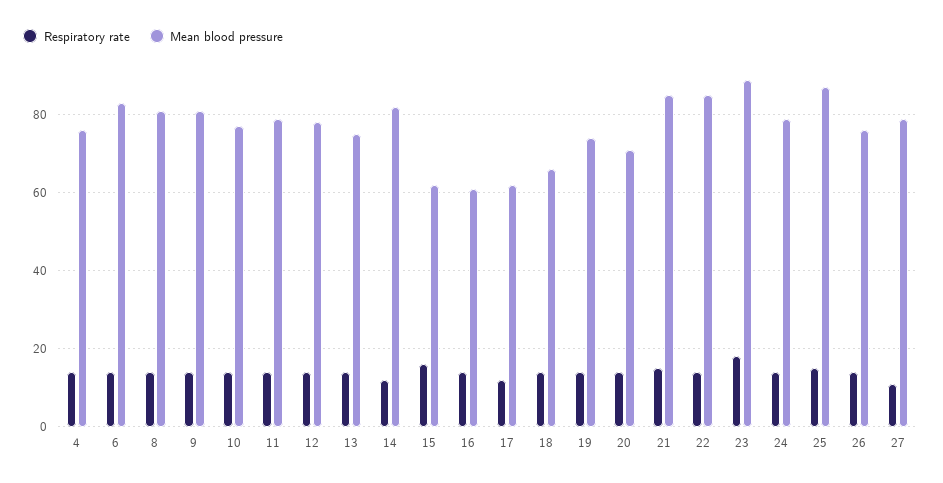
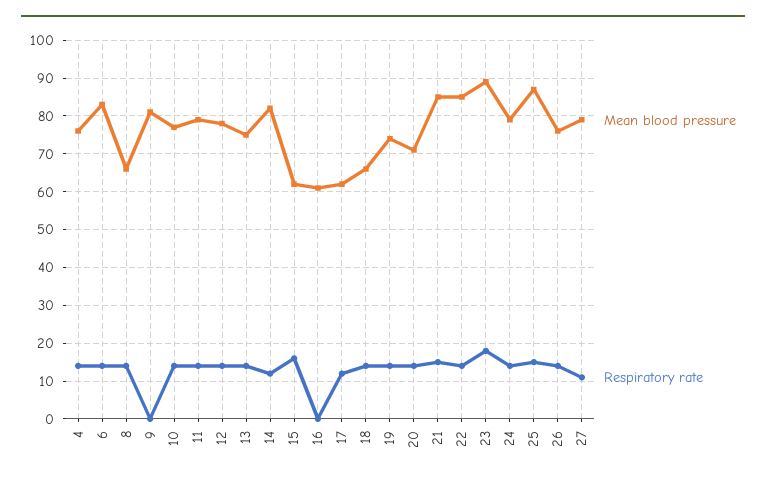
  {
    "Respiratory rate": {
      "4": 15,
      "6": 15,
      "8": 15,
-     "9": 15,
+     "9": 0,
      "10": 15,
      "11": 15,
      "12": 15,
      "13": 15,
      "14": 10,
      "15": 15,
-     "16": 15,
+     "16": 0,
      "17": 10,
      "18": 15,
      "19": 15,
      "20": 15,
      "21": 15,
      "22": 15,
      "23": 20,
      "24": 15,
      "25": 15,
      "26": 15,
      "27": 10
    },
    "Mean blood pressure": {
      "4": 75,
      "6": 85,
-     "8": 80,
+     "8": 65,
      "9": 80,
      "10": 75,
      "11": 80,
      "12": 80,
      "13": 75,
      "14": 80,
      "15": 60,
      "16": 60,
      "17": 60,
      "18": 65,
      "19": 75,
      "20": 70,
      "21": 85,
      "22": 85,
      "23": 90,
      "24": 80,
      "25": 85,
      "26": 75,
      "27": 80
    }
  }

